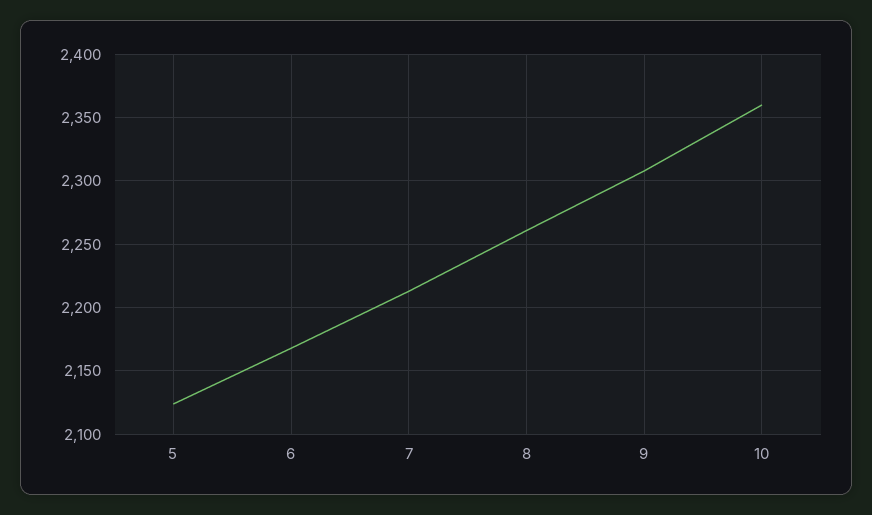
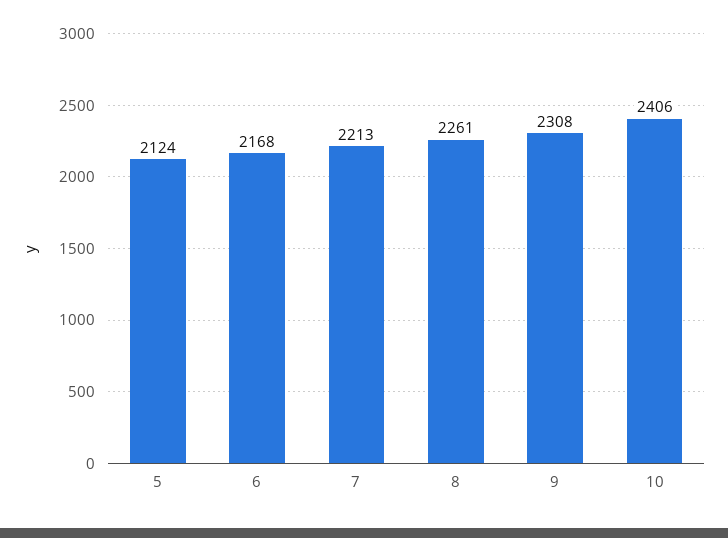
  {
    "5": 2124,
    "6": 2168,
    "7": 2213,
    "8": 2261,
    "9": 2308,
-   "10": 2360
+   "10": 2406
  }

